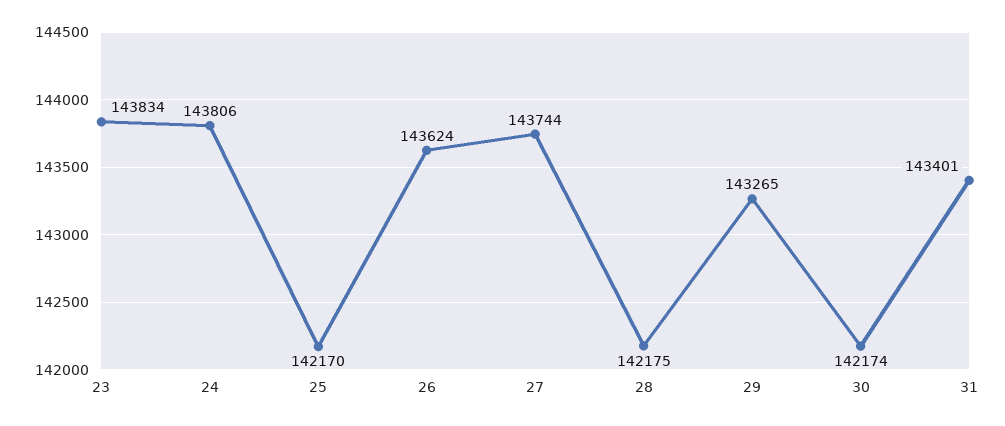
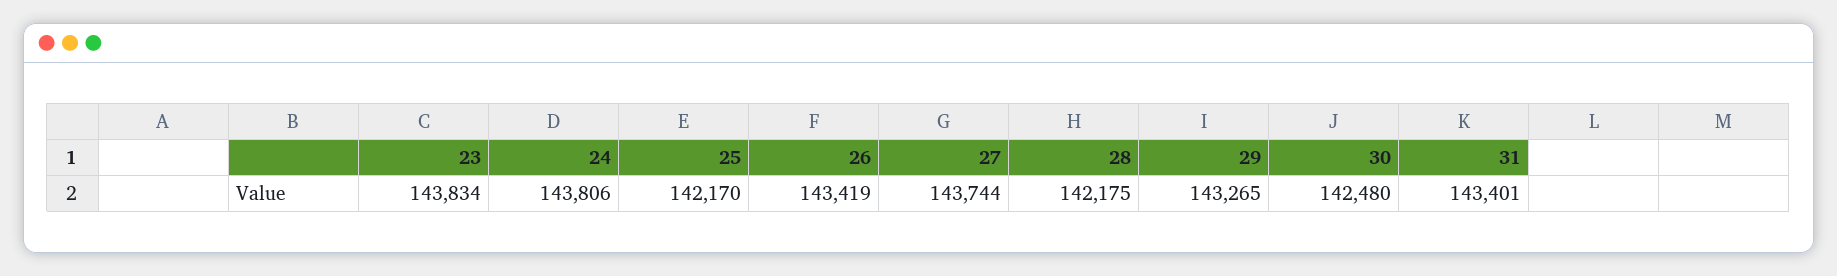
  {
    "23": 143834,
    "24": 143806,
    "25": 142170,
-   "26": 143624,
+   "26": 143419,
    "27": 143744,
    "28": 142175,
    "29": 143265,
-   "30": 142174,
+   "30": 142480,
    "31": 143401
  }

